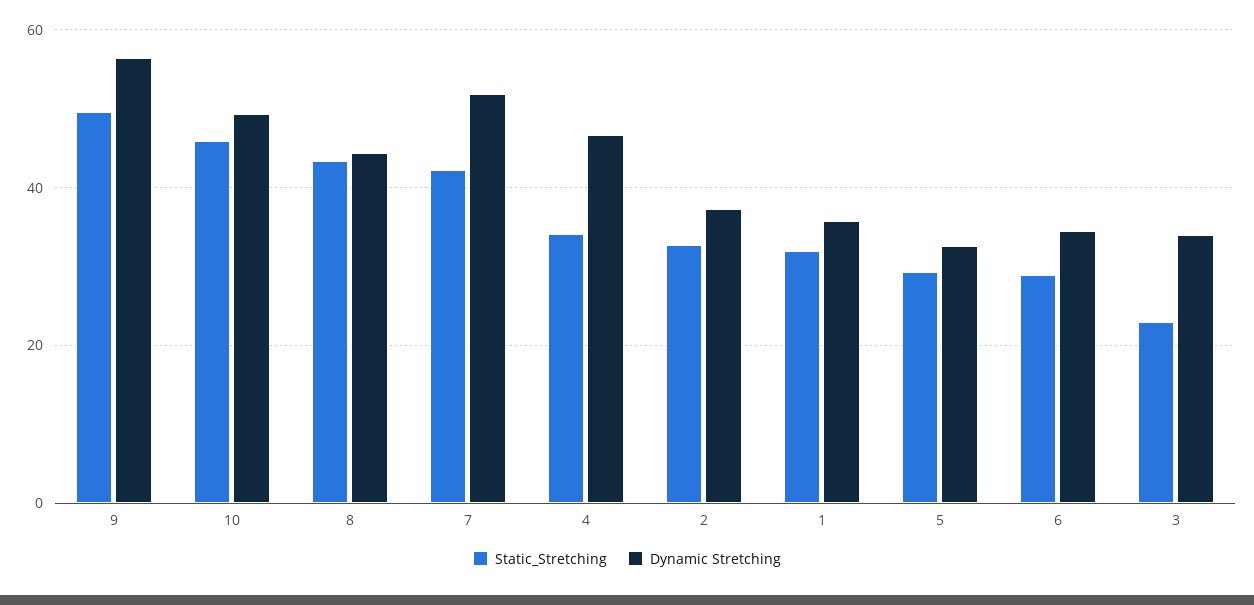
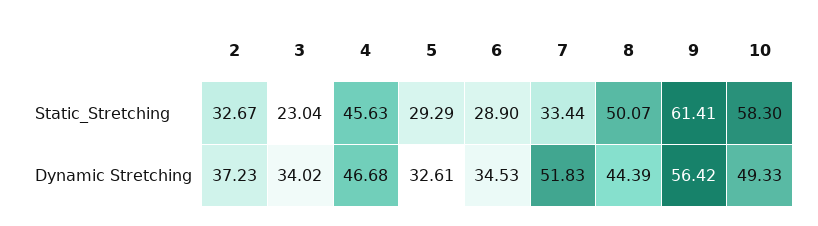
  {
    "Static_Stretching": {
-     "9": 50,
+     "9": 61.41,
-     "10": 46,
+     "10": 58.3,
-     "8": 44,
+     "8": 50.07,
-     "7": 42,
+     "7": 33.44,
-     "4": 34,
+     "4": 45.63,
      "2": 32.67,
-     "1": 32,
      "5": 29.29,
      "6": 28.9,
      "3": 23.04
    },
    "Dynamic Stretching": {
      "9": 56.42,
      "10": 49.33,
      "8": 44.39,
      "7": 51.83,
      "4": 46.68,
      "2": 37.23,
-     "1": 36,
      "5": 32.61,
      "6": 34.53,
      "3": 34.02
    }
  }

